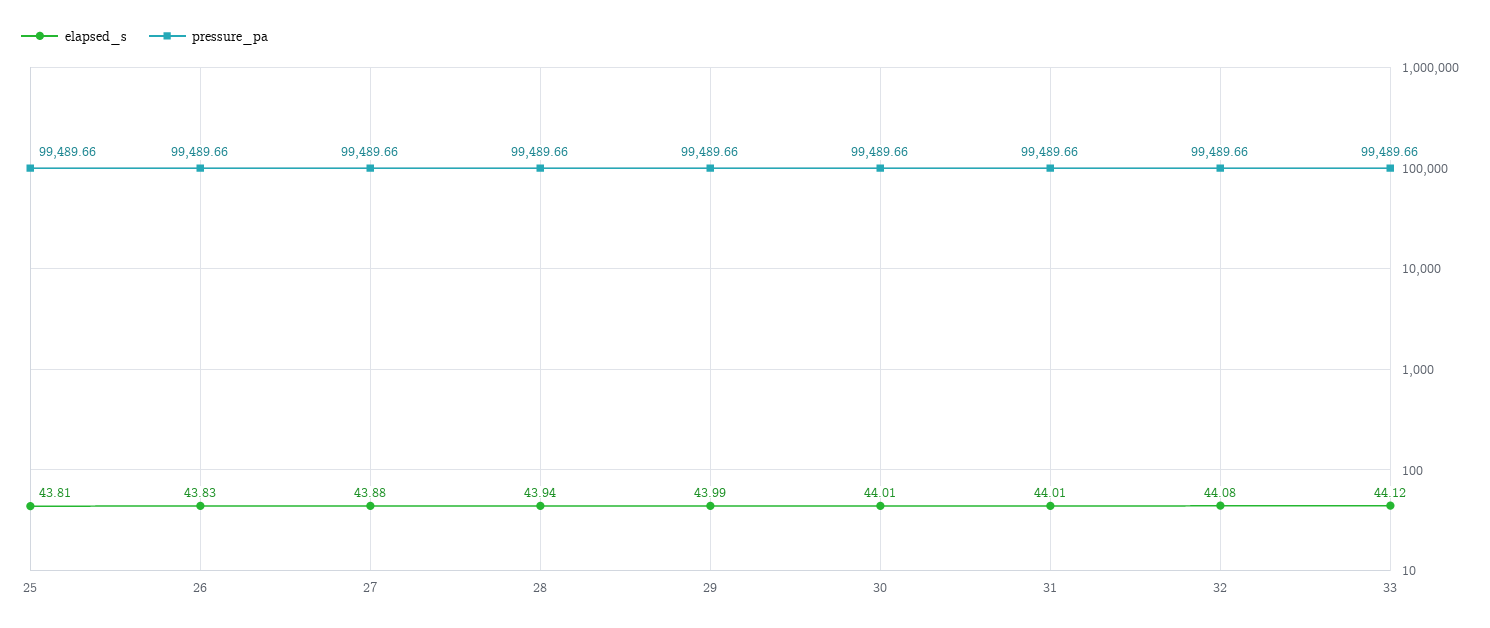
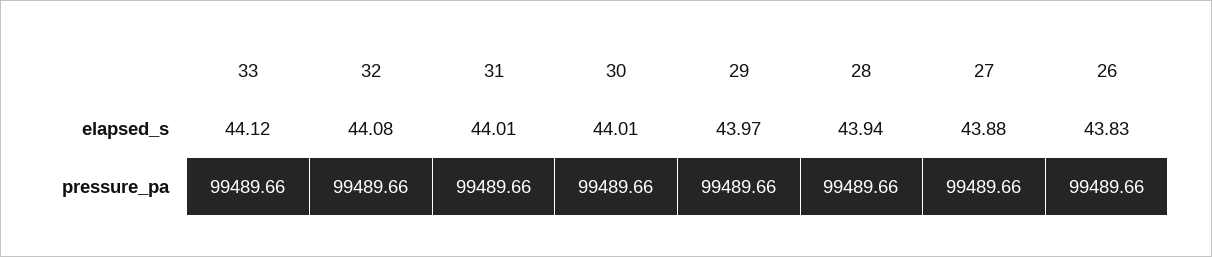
  {
    "elapsed_s": {
-     "25": 43.81,
      "26": 43.83,
      "27": 43.88,
      "28": 43.94,
-     "29": 43.99,
+     "29": 43.97,
      "30": 44.01,
      "31": 44.01,
      "32": 44.08,
      "33": 44.12
    },
    "pressure_pa": {
-     "25": 99489.66,
      "26": 99489.66,
      "27": 99489.66,
      "28": 99489.66,
      "29": 99489.66,
      "30": 99489.66,
      "31": 99489.66,
      "32": 99489.66,
      "33": 99489.66
    }
  }

